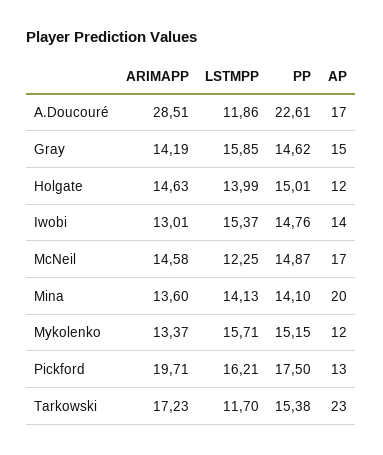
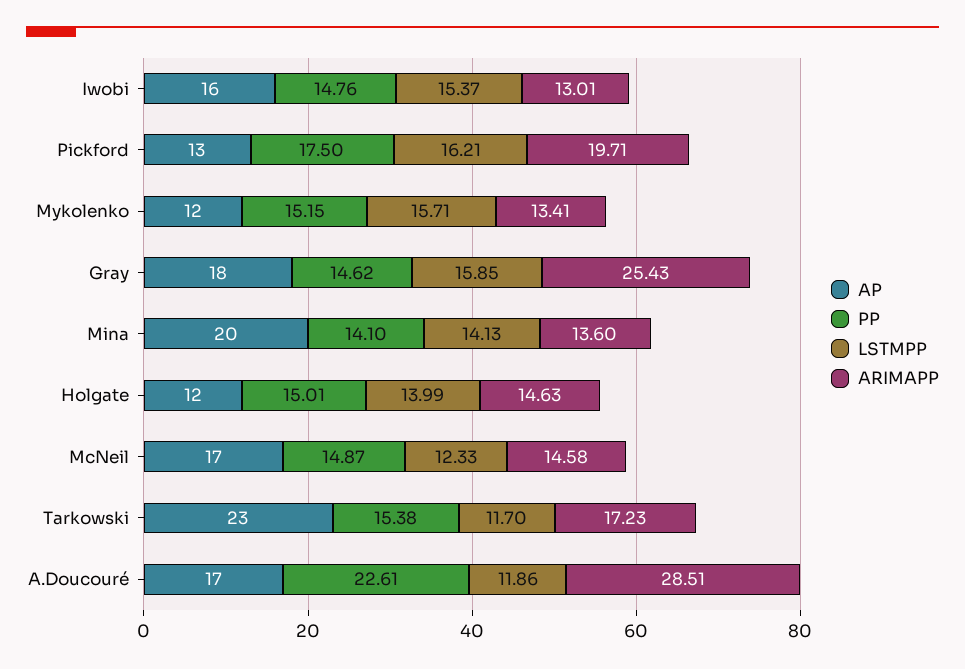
  {
    "ARIMAPP": {
      "A.Doucouré": 28.51,
-     "Gray": 14.19,
+     "Gray": 25.43,
      "Holgate": 14.63,
      "Iwobi": 13.01,
      "McNeil": 14.58,
      "Mina": 13.6,
-     "Mykolenko": 13.37,
+     "Mykolenko": 13.41,
      "Pickford": 19.71,
      "Tarkowski": 17.23
    },
    "LSTMPP": {
      "A.Doucouré": 11.86,
      "Gray": 15.85,
      "Holgate": 13.99,
      "Iwobi": 15.37,
-     "McNeil": 12.25,
+     "McNeil": 12.33,
      "Mina": 14.13,
      "Mykolenko": 15.71,
      "Pickford": 16.21,
      "Tarkowski": 11.7
    },
    "PP": {
      "A.Doucouré": 22.61,
      "Gray": 14.62,
      "Holgate": 15.01,
      "Iwobi": 14.76,
      "McNeil": 14.87,
      "Mina": 14.1,
      "Mykolenko": 15.15,
      "Pickford": 17.5,
      "Tarkowski": 15.38
    },
    "AP": {
      "A.Doucouré": 17,
-     "Gray": 15,
+     "Gray": 18,
      "Holgate": 12,
-     "Iwobi": 14,
+     "Iwobi": 16,
      "McNeil": 17,
      "Mina": 20,
      "Mykolenko": 12,
      "Pickford": 13,
      "Tarkowski": 23
    }
  }

